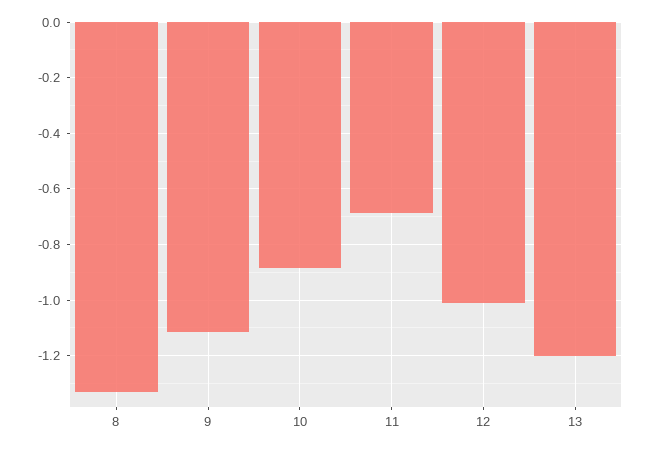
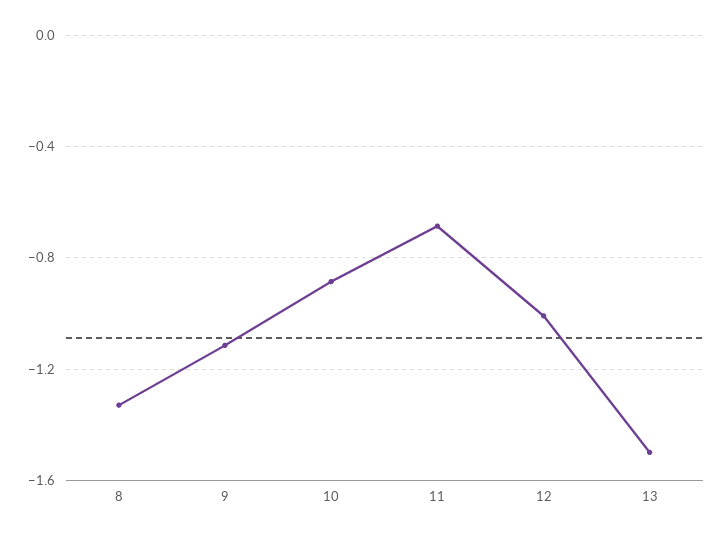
  {
    "8": -1.325,
    "9": -1.125,
    "10": -0.875,
    "11": -0.675,
    "12": -1,
-   "13": -1.2
+   "13": -1.5
  }

